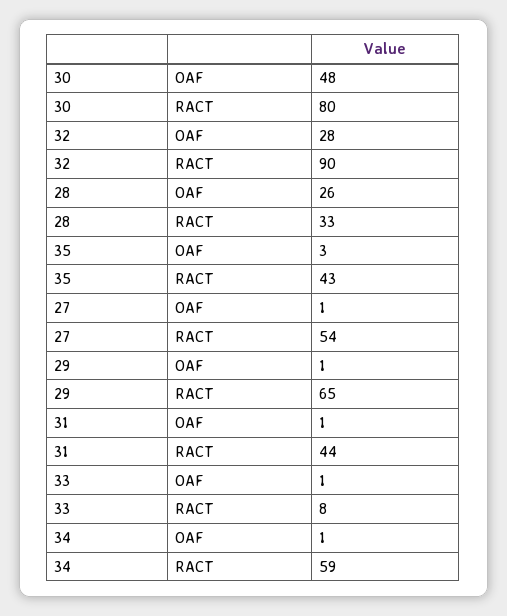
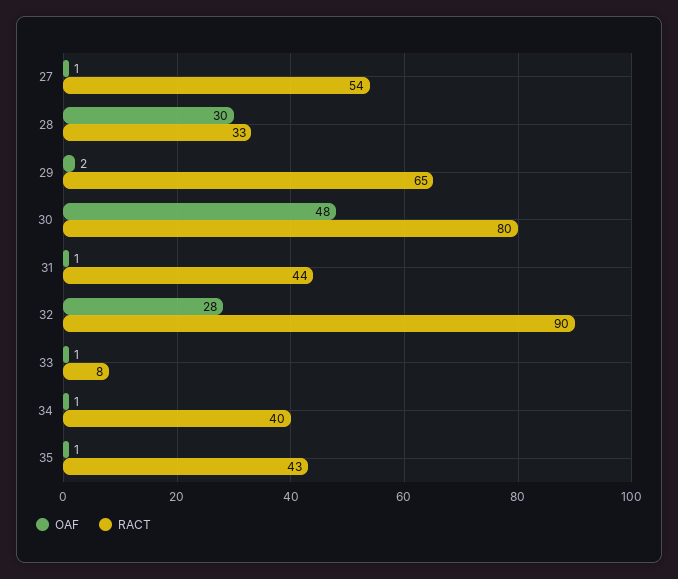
  {
    "OAF": {
      "30": 48,
      "32": 28,
-     "28": 26,
+     "28": 30,
-     "35": 3,
+     "35": 1,
      "27": 1,
-     "29": 1,
+     "29": 2,
      "31": 1,
      "33": 1,
      "34": 1
    },
    "RACT": {
      "30": 80,
      "32": 90,
      "28": 33,
      "35": 43,
      "27": 54,
      "29": 65,
      "31": 44,
      "33": 8,
-     "34": 59
+     "34": 40
    }
  }

